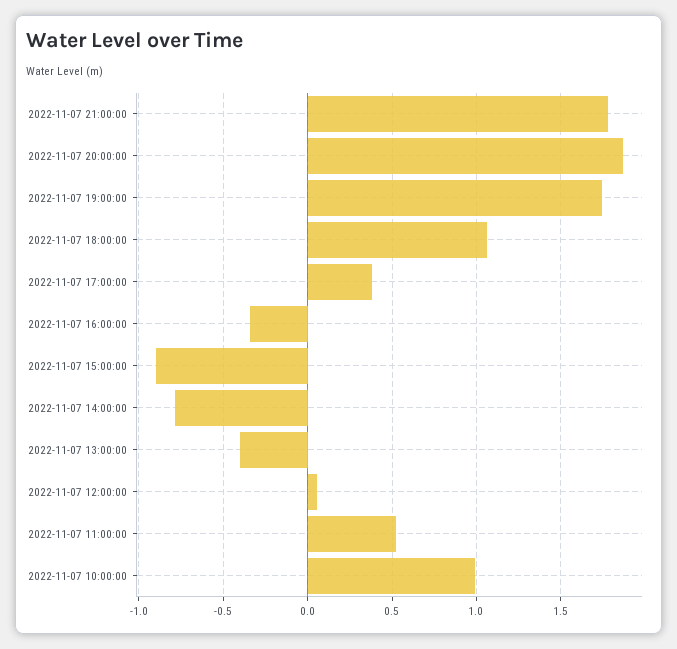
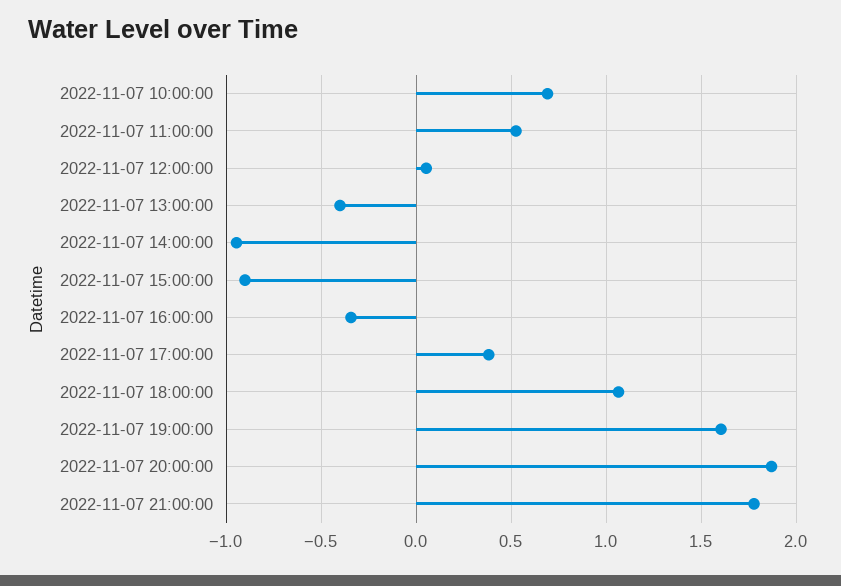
  {
    "2022-11-07 21:00:00": 1.8,
    "2022-11-07 20:00:00": 1.85,
-   "2022-11-07 19:00:00": 1.75,
+   "2022-11-07 19:00:00": 1.6,
    "2022-11-07 18:00:00": 1.05,
    "2022-11-07 17:00:00": 0.4,
    "2022-11-07 16:00:00": -0.35,
    "2022-11-07 15:00:00": -0.9,
-   "2022-11-07 14:00:00": -0.8,
+   "2022-11-07 14:00:00": -0.95,
    "2022-11-07 13:00:00": -0.4,
    "2022-11-07 12:00:00": 0.05,
    "2022-11-07 11:00:00": 0.55,
-   "2022-11-07 10:00:00": 1
+   "2022-11-07 10:00:00": 0.7
  }

